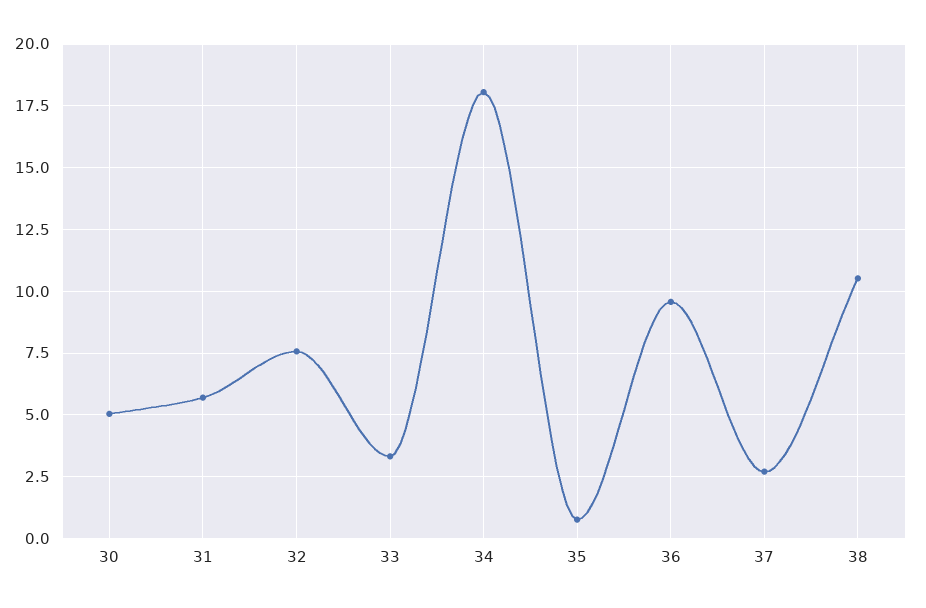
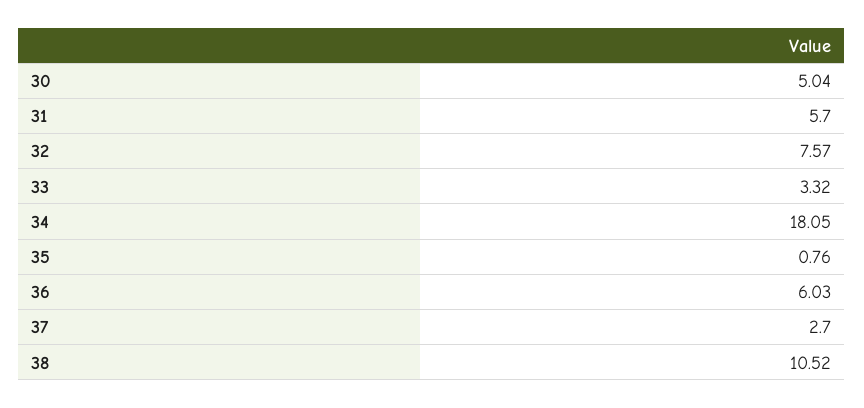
  {
    "30": 5.04,
    "31": 5.7,
    "32": 7.57,
    "33": 3.32,
    "34": 18.05,
    "35": 0.76,
-   "36": 9.5,
+   "36": 6.03,
    "37": 2.7,
    "38": 10.52
  }

